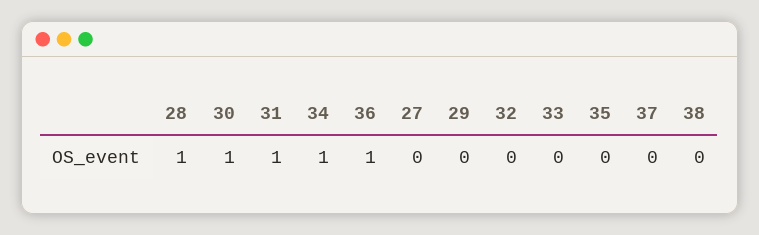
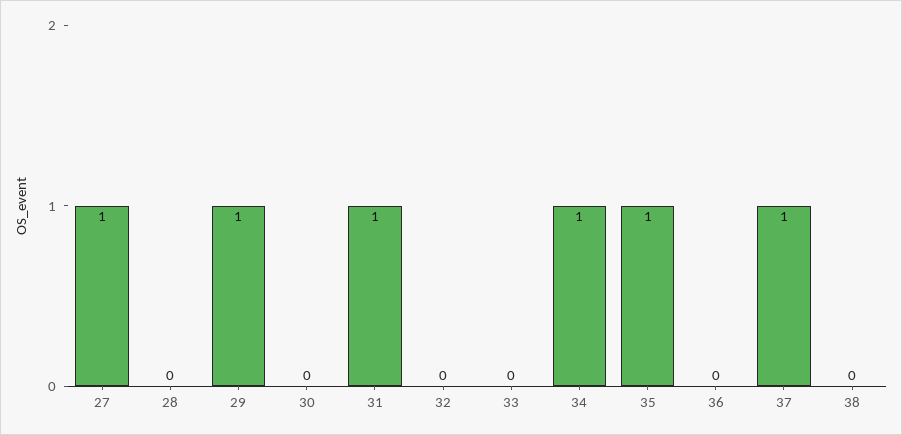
  {
-   "28": 1,
+   "28": 0,
-   "30": 1,
+   "30": 0,
    "31": 1,
    "34": 1,
-   "36": 1,
+   "36": 0,
-   "27": 0,
+   "27": 1,
-   "29": 0,
+   "29": 1,
    "32": 0,
    "33": 0,
-   "35": 0,
+   "35": 1,
-   "37": 0,
+   "37": 1,
    "38": 0
  }

